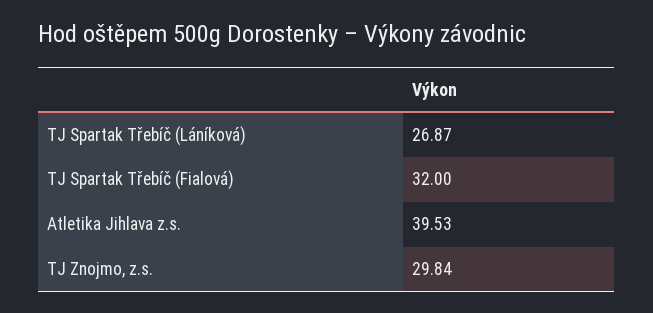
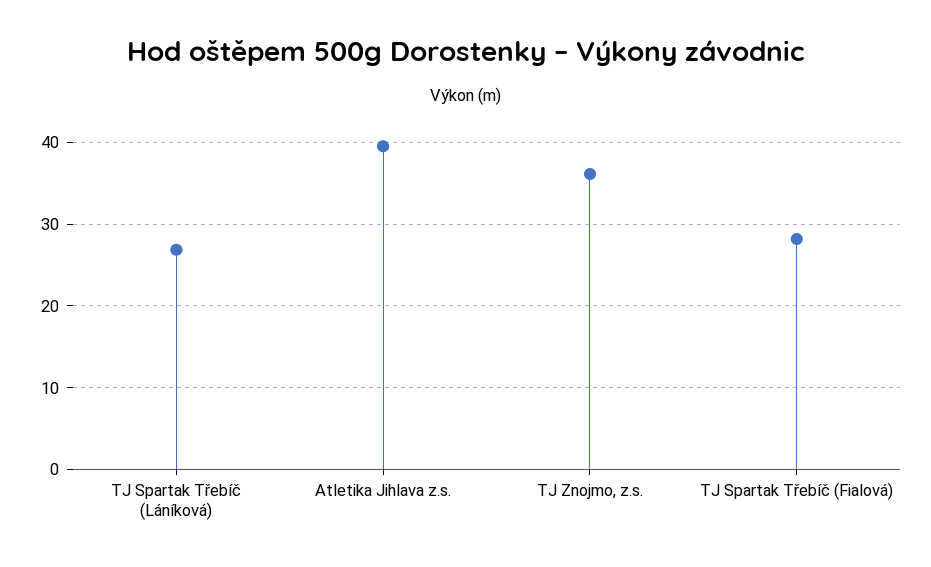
  {
    "TJ Spartak Třebíč (Láníková)": 26.87,
-   "TJ Spartak Třebíč (Fialová)": 32,
+   "TJ Spartak Třebíč (Fialová)": 28,
    "Atletika Jihlava z.s.": 39.53,
-   "TJ Znojmo, z.s.": 29.84
+   "TJ Znojmo, z.s.": 36
  }

